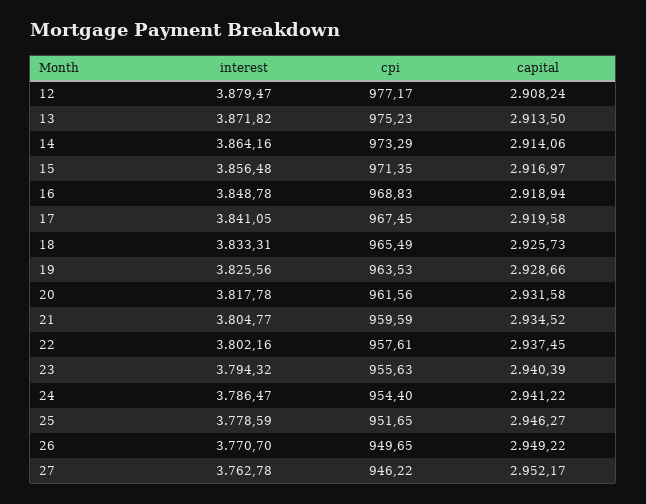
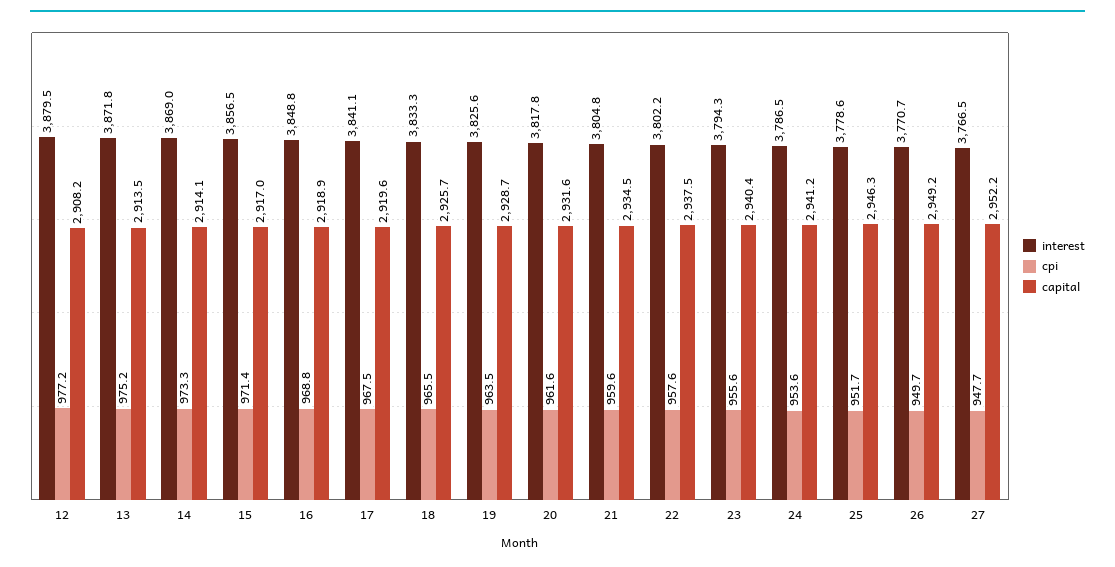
  {
    "interest": {
      "12": 3879.47,
      "13": 3871.82,
-     "14": 3864.16,
+     "14": 3869,
      "15": 3856.48,
      "16": 3848.78,
      "17": 3841.05,
      "18": 3833.31,
      "19": 3825.56,
      "20": 3817.78,
      "21": 3804.77,
      "22": 3802.16,
      "23": 3794.32,
      "24": 3786.47,
      "25": 3778.59,
      "26": 3770.7,
-     "27": 3762.78
+     "27": 3766.5
    },
    "cpi": {
      "12": 977.17,
      "13": 975.23,
      "14": 973.29,
      "15": 971.35,
      "16": 968.83,
      "17": 967.45,
      "18": 965.49,
      "19": 963.53,
      "20": 961.56,
      "21": 959.59,
      "22": 957.61,
      "23": 955.63,
-     "24": 954.4,
+     "24": 953.6,
      "25": 951.65,
      "26": 949.65,
-     "27": 946.22
+     "27": 947.7
    },
    "capital": {
      "12": 2908.24,
      "13": 2913.5,
      "14": 2914.06,
      "15": 2916.97,
      "16": 2918.94,
      "17": 2919.58,
      "18": 2925.73,
      "19": 2928.66,
      "20": 2931.58,
      "21": 2934.52,
      "22": 2937.45,
      "23": 2940.39,
      "24": 2941.22,
      "25": 2946.27,
      "26": 2949.22,
      "27": 2952.17
    }
  }

